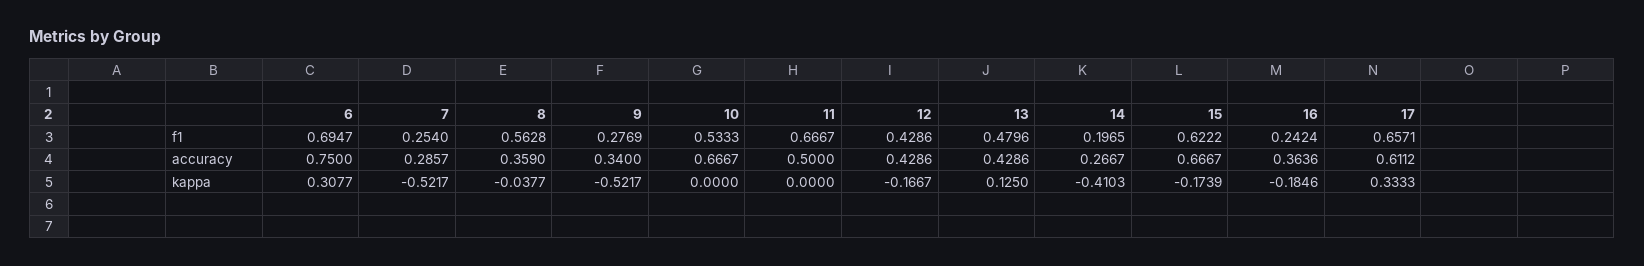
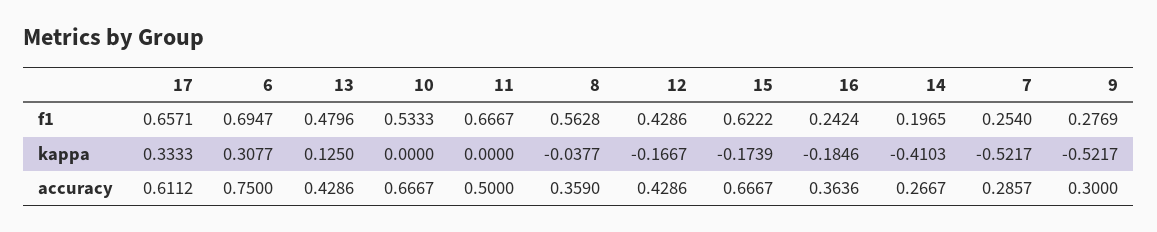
  {
    "6": {
      "f1": 0.6947,
      "accuracy": 0.75,
      "kappa": 0.3077
    },
    "7": {
      "f1": 0.254,
      "accuracy": 0.2857,
      "kappa": -0.5217
    },
    "8": {
      "f1": 0.5628,
      "accuracy": 0.359,
      "kappa": -0.0377
    },
    "9": {
      "f1": 0.2769,
-     "accuracy": 0.34,
+     "accuracy": 0.3,
      "kappa": -0.5217
    },
    "10": {
      "f1": 0.5333,
      "accuracy": 0.6667,
      "kappa": 0
    },
    "11": {
      "f1": 0.6667,
      "accuracy": 0.5,
      "kappa": 0
    },
    "12": {
      "f1": 0.4286,
      "accuracy": 0.4286,
      "kappa": -0.1667
    },
    "13": {
      "f1": 0.4796,
      "accuracy": 0.4286,
      "kappa": 0.125
    },
    "14": {
      "f1": 0.1965,
      "accuracy": 0.2667,
      "kappa": -0.4103
    },
    "15": {
      "f1": 0.6222,
      "accuracy": 0.6667,
      "kappa": -0.1739
    },
    "16": {
      "f1": 0.2424,
      "accuracy": 0.3636,
      "kappa": -0.1846
    },
    "17": {
      "f1": 0.6571,
      "accuracy": 0.6112,
      "kappa": 0.3333
    }
  }

